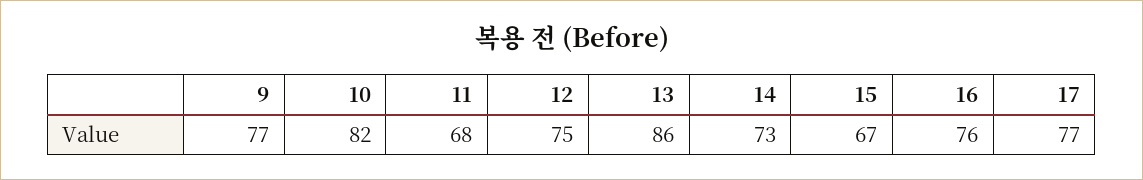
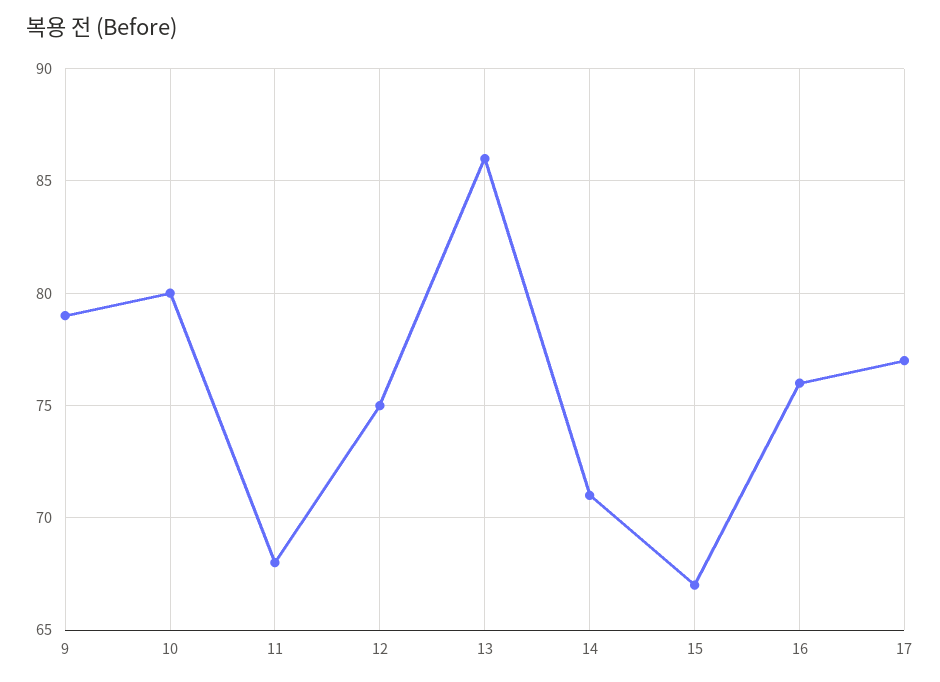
  {
-   "9": 77,
+   "9": 79,
-   "10": 82,
+   "10": 80,
    "11": 68,
    "12": 75,
    "13": 86,
-   "14": 73,
+   "14": 71,
    "15": 67,
    "16": 76,
    "17": 77
  }

